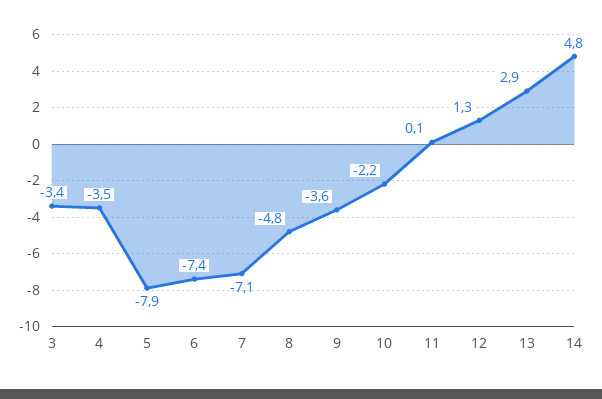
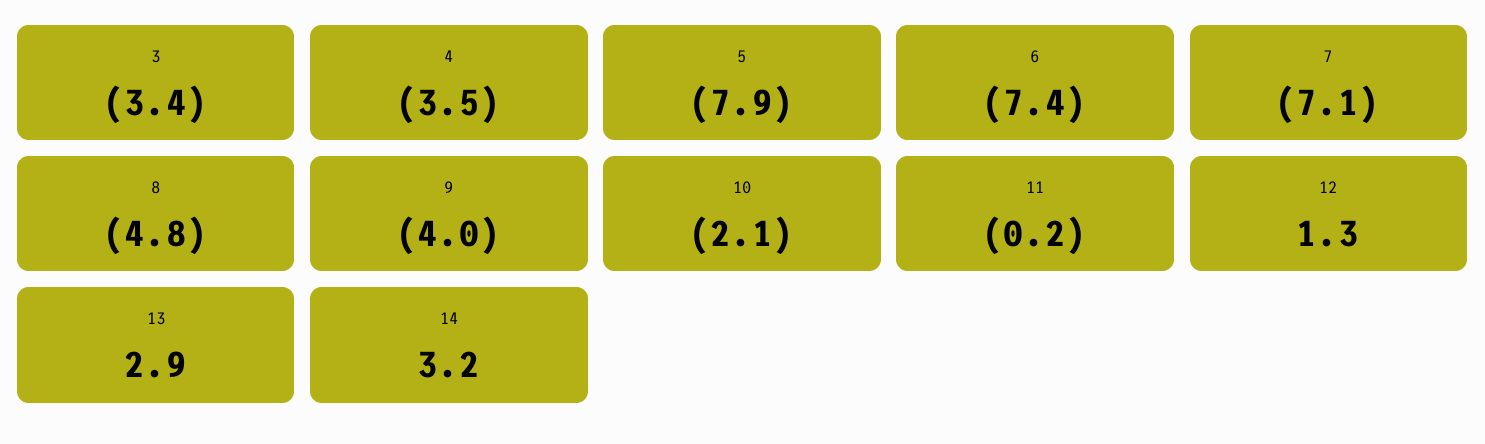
  {
    "3": -3.4,
    "4": -3.5,
    "5": -7.9,
    "6": -7.4,
    "7": -7.1,
    "8": -4.8,
-   "9": -3.6,
+   "9": -4,
-   "10": -2.2,
+   "10": -2.1,
-   "11": 0.1,
+   "11": -0.2,
    "12": 1.3,
    "13": 2.9,
-   "14": 4.8
+   "14": 3.2
  }

